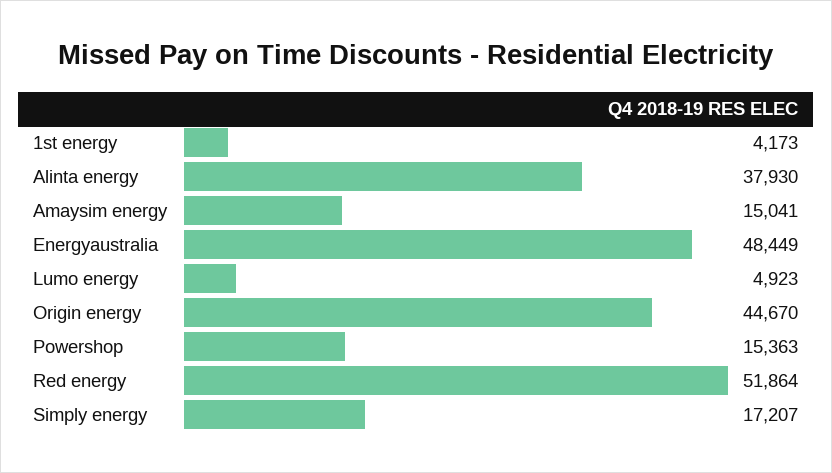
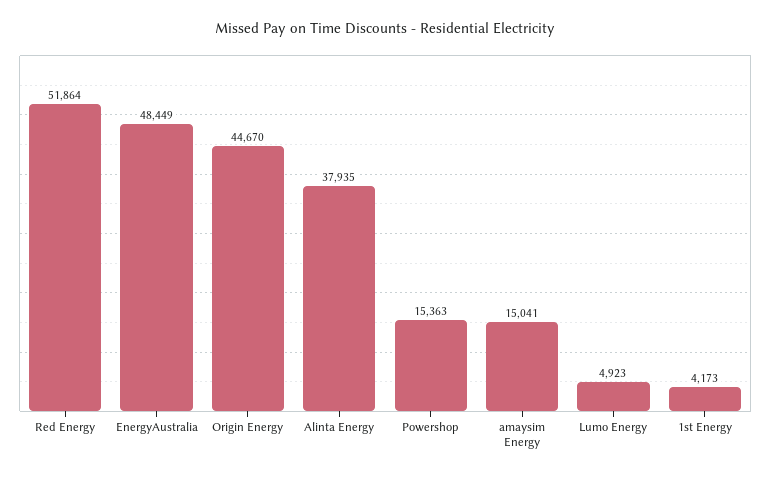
  {
    "1st energy": 4173,
-   "Alinta energy": 37930,
+   "Alinta energy": 37935,
    "Amaysim energy": 15041,
    "Energyaustralia": 48449,
    "Lumo energy": 4923,
    "Origin energy": 44670,
    "Powershop": 15363,
-   "Red energy": 51864,
+   "Red energy": 51864
-   "Simply energy": 17207
  }

